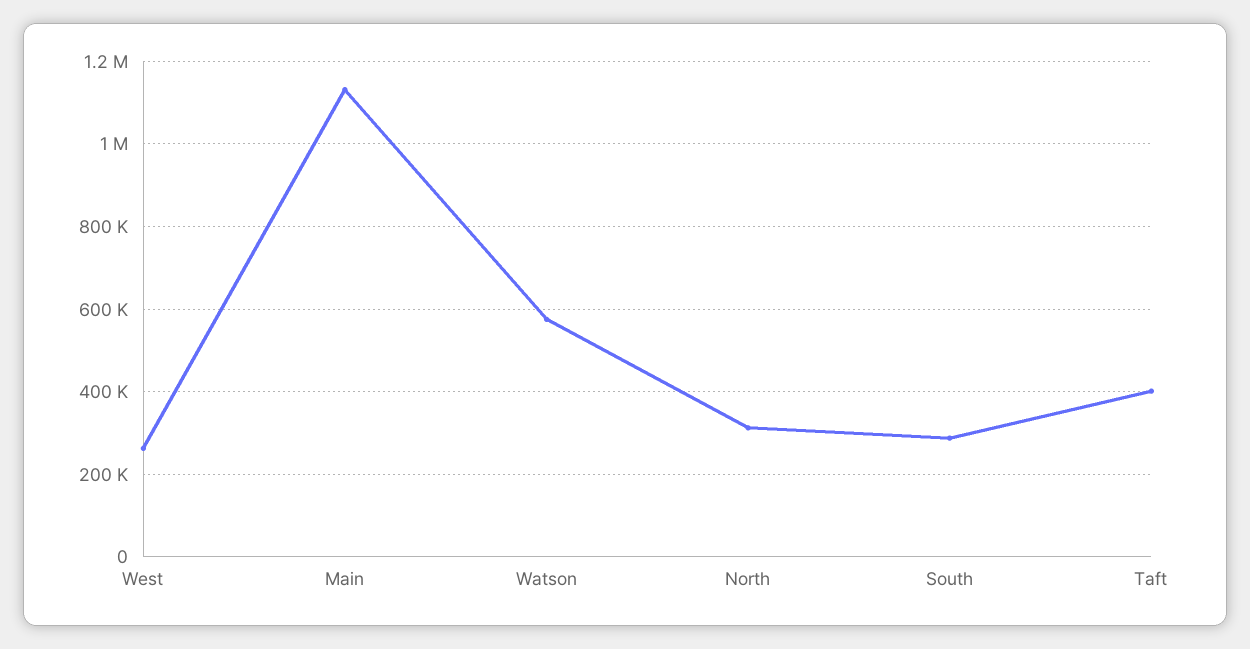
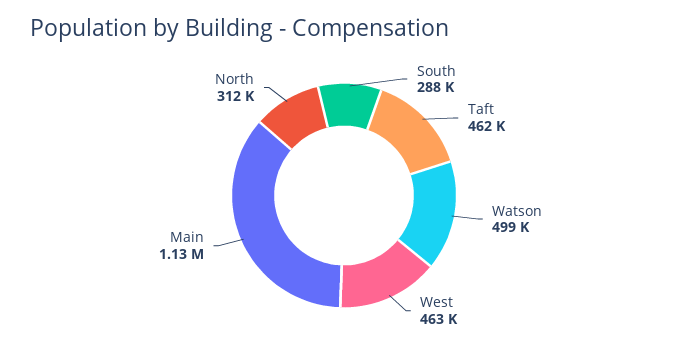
  {
-   "West": 260000,
+   "West": 463000,
    "Main": 1130000,
-   "Watson": 580000,
+   "Watson": 499000,
    "North": 312000,
    "South": 288000,
-   "Taft": 400000
+   "Taft": 462000
  }

